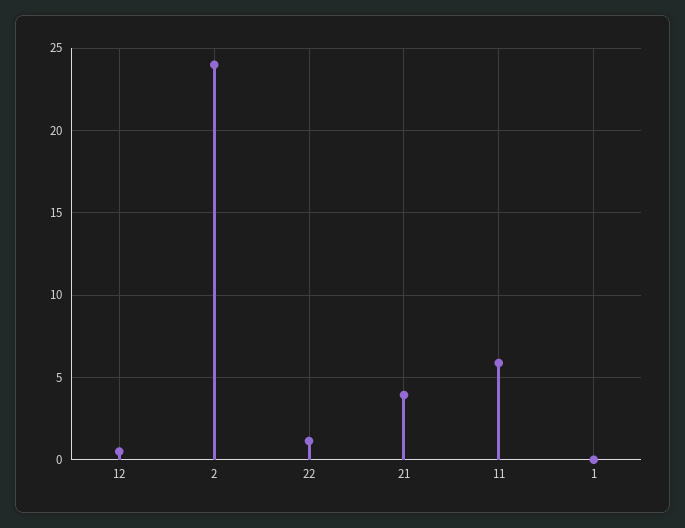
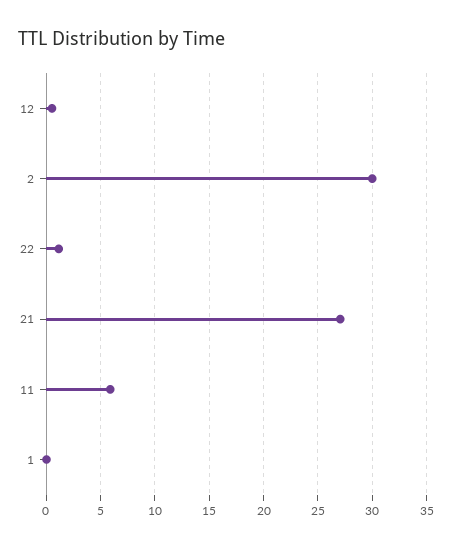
  {
    "12": 0.5,
-   "2": 24,
+   "2": 30,
    "22": 1,
-   "21": 4,
+   "21": 27,
    "11": 6,
    "1": 0
  }

